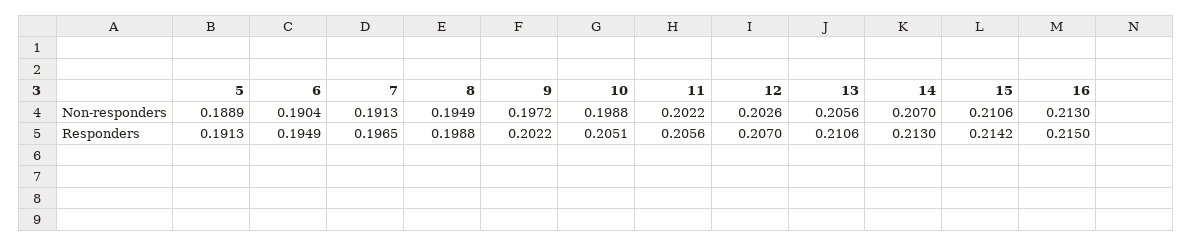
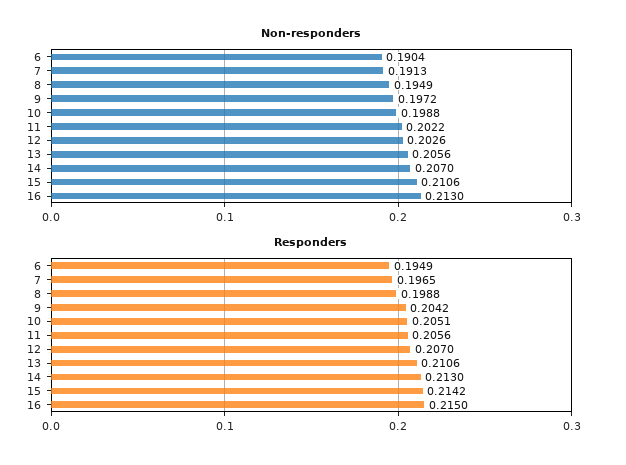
  {
    "Non-responders": {
-     "5": 0.1889,
      "6": 0.1904,
      "7": 0.1913,
      "8": 0.1949,
      "9": 0.1972,
      "10": 0.1988,
      "11": 0.2022,
      "12": 0.2026,
      "13": 0.2056,
      "14": 0.207,
      "15": 0.2106,
      "16": 0.213
    },
    "Responders": {
-     "5": 0.1913,
      "6": 0.1949,
      "7": 0.1965,
      "8": 0.1988,
-     "9": 0.2022,
+     "9": 0.2042,
      "10": 0.2051,
      "11": 0.2056,
      "12": 0.207,
      "13": 0.2106,
      "14": 0.213,
      "15": 0.2142,
      "16": 0.215
    }
  }

